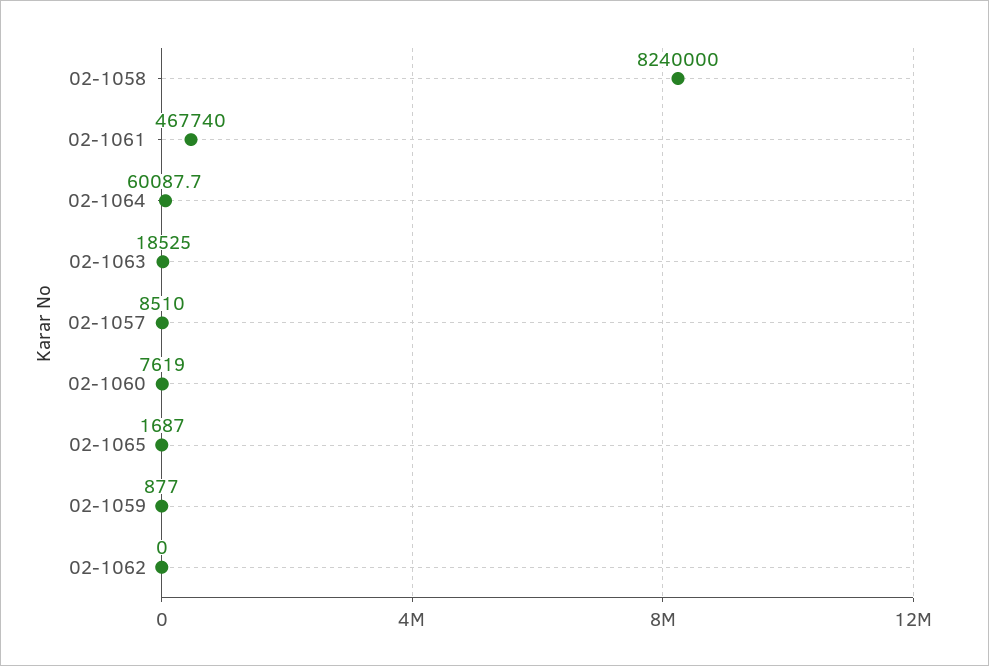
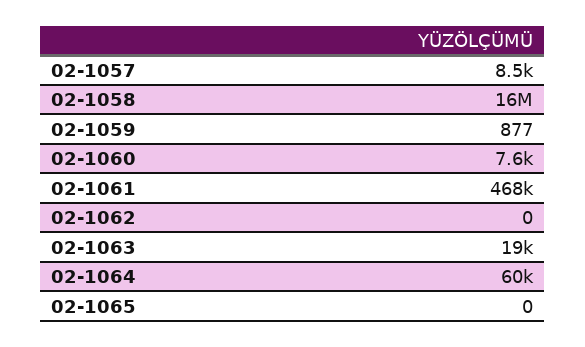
  {
-   "02-1058": 8240000,
+   "02-1058": 16000000,
    "02-1061": 467740,
    "02-1064": 60087.7,
    "02-1063": 18525,
    "02-1057": 8510,
    "02-1060": 7619,
-   "02-1065": 1687,
+   "02-1065": 0,
    "02-1059": 877,
    "02-1062": 0
  }

